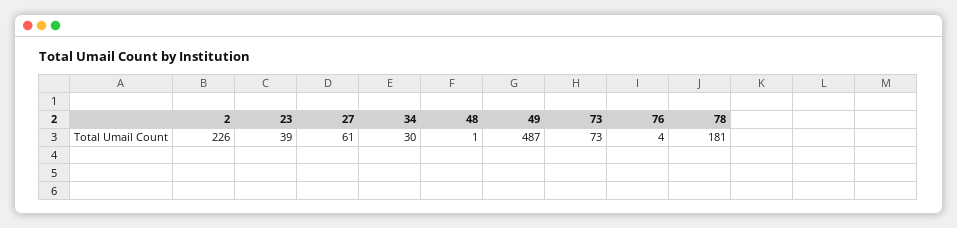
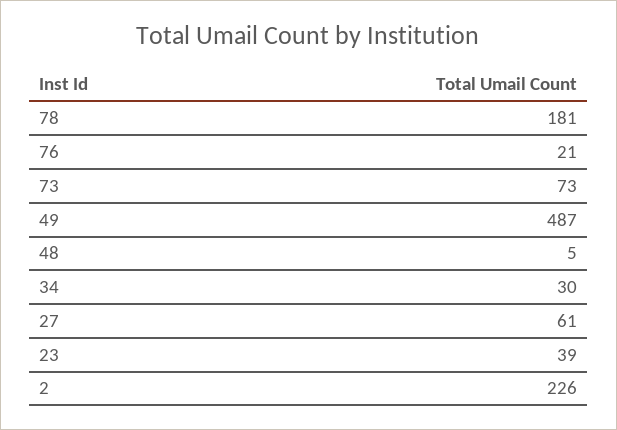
  {
    "2": 226,
    "23": 39,
    "27": 61,
    "34": 30,
-   "48": 1,
+   "48": 5,
    "49": 487,
    "73": 73,
-   "76": 4,
+   "76": 21,
    "78": 181
  }

